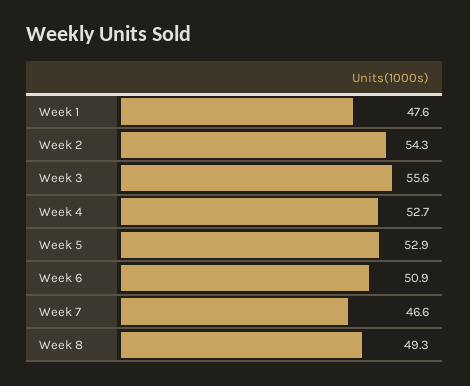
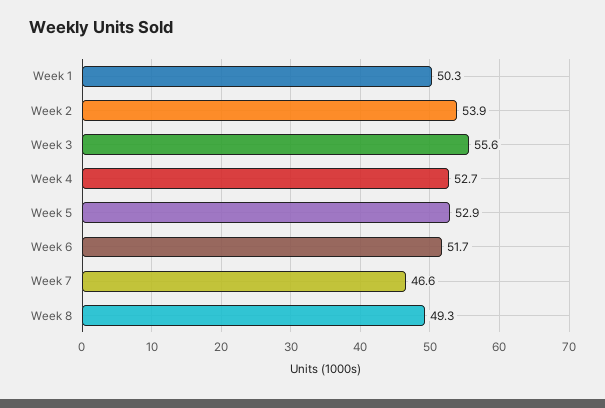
  {
-   "Week 1": 47.6,
+   "Week 1": 50.3,
-   "Week 2": 54.3,
+   "Week 2": 53.9,
    "Week 3": 55.6,
    "Week 4": 52.7,
    "Week 5": 52.9,
-   "Week 6": 50.9,
+   "Week 6": 51.7,
    "Week 7": 46.6,
    "Week 8": 49.3
  }

